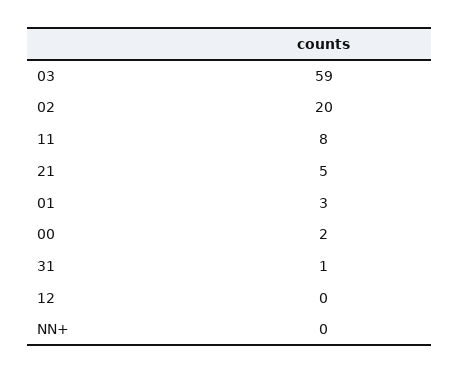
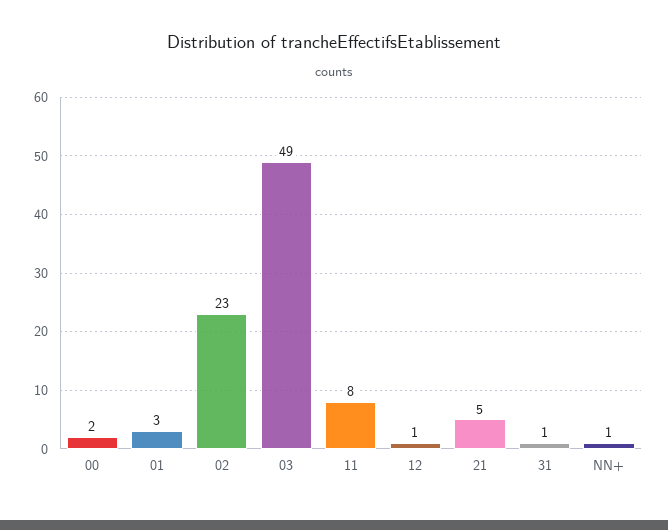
  {
-   "03": 59,
+   "03": 49,
-   "02": 20,
+   "02": 23,
    "11": 8,
    "21": 5,
    "01": 3,
    "00": 2,
    "31": 1,
-   "12": 0,
+   "12": 1,
-   "NN+": 0
+   "NN+": 1
  }

